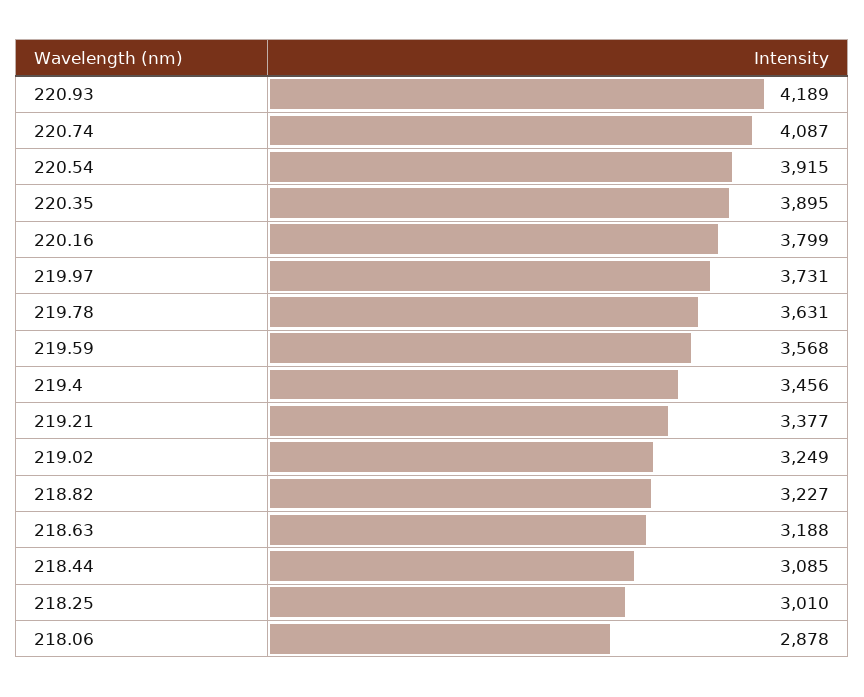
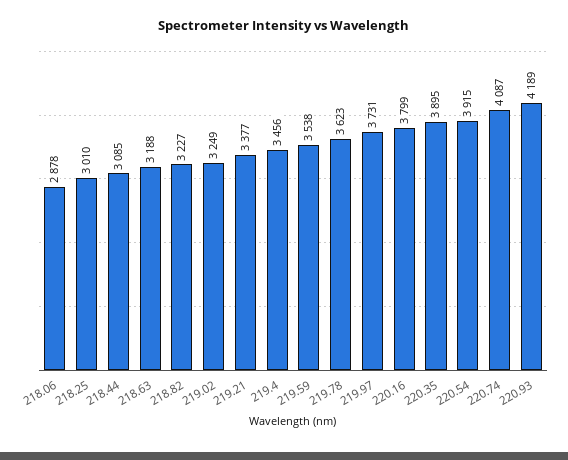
  {
    "220.93": 4189,
    "220.74": 4087,
    "220.54": 3915,
    "220.35": 3895,
    "220.16": 3799,
    "219.97": 3731,
-   "219.78": 3631,
+   "219.78": 3623,
-   "219.59": 3568,
+   "219.59": 3538,
    "219.4": 3456,
    "219.21": 3377,
    "219.02": 3249,
    "218.82": 3227,
    "218.63": 3188,
    "218.44": 3085,
    "218.25": 3010,
    "218.06": 2878
  }

